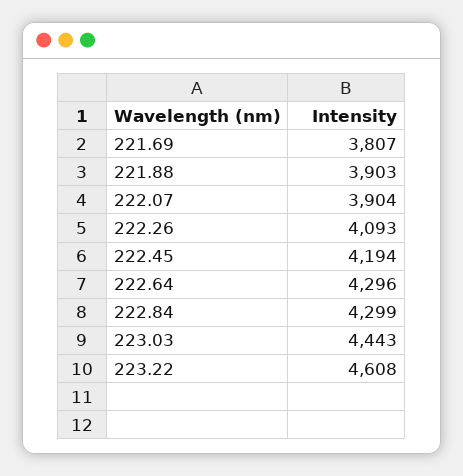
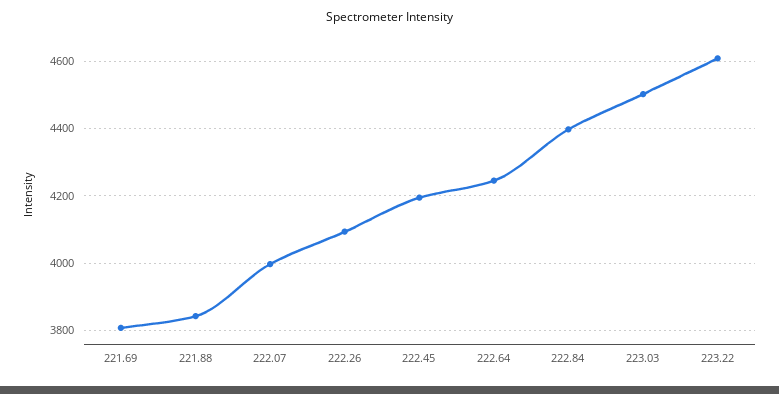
  {
    "221.69": 3807,
-   "221.88": 3903,
+   "221.88": 3840,
-   "222.07": 3904,
+   "222.07": 4000,
    "222.26": 4093,
    "222.45": 4194,
-   "222.64": 4296,
+   "222.64": 4240,
-   "222.84": 4299,
+   "222.84": 4400,
-   "223.03": 4443,
+   "223.03": 4500,
    "223.22": 4608
  }

